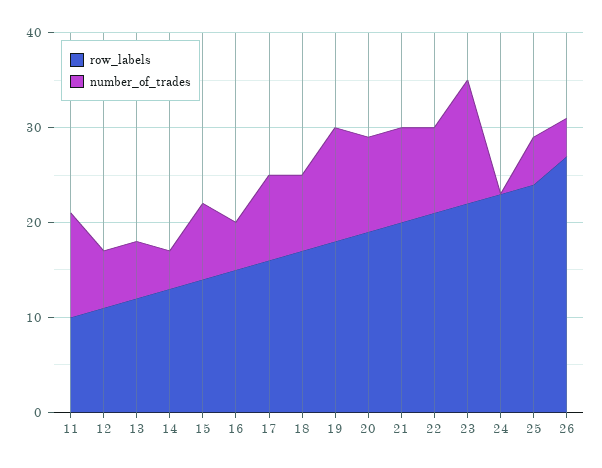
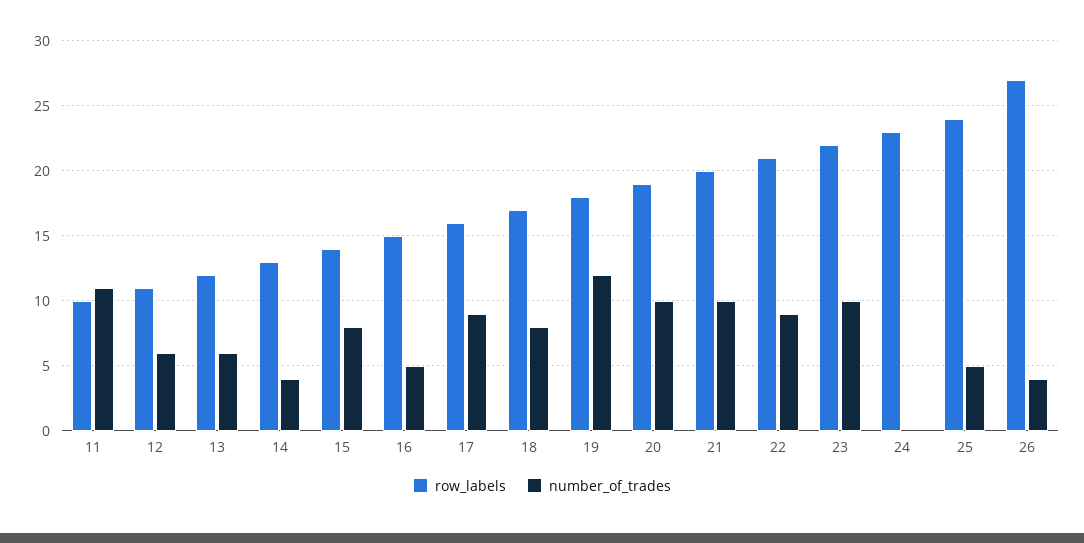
  {
    "row_labels": {
      "11": 10,
      "12": 11,
      "13": 12,
      "14": 13,
      "15": 14,
      "16": 15,
      "17": 16,
      "18": 17,
      "19": 18,
      "20": 19,
      "21": 20,
      "22": 21,
      "23": 22,
      "24": 23,
      "25": 24,
      "26": 27
    },
    "number_of_trades": {
      "11": 11,
      "12": 6,
      "13": 6,
      "14": 4,
      "15": 8,
      "16": 5,
      "17": 9,
      "18": 8,
      "19": 12,
      "20": 10,
      "21": 10,
      "22": 9,
-     "23": 13,
+     "23": 10,
      "24": 0,
      "25": 5,
      "26": 4
    }
  }

